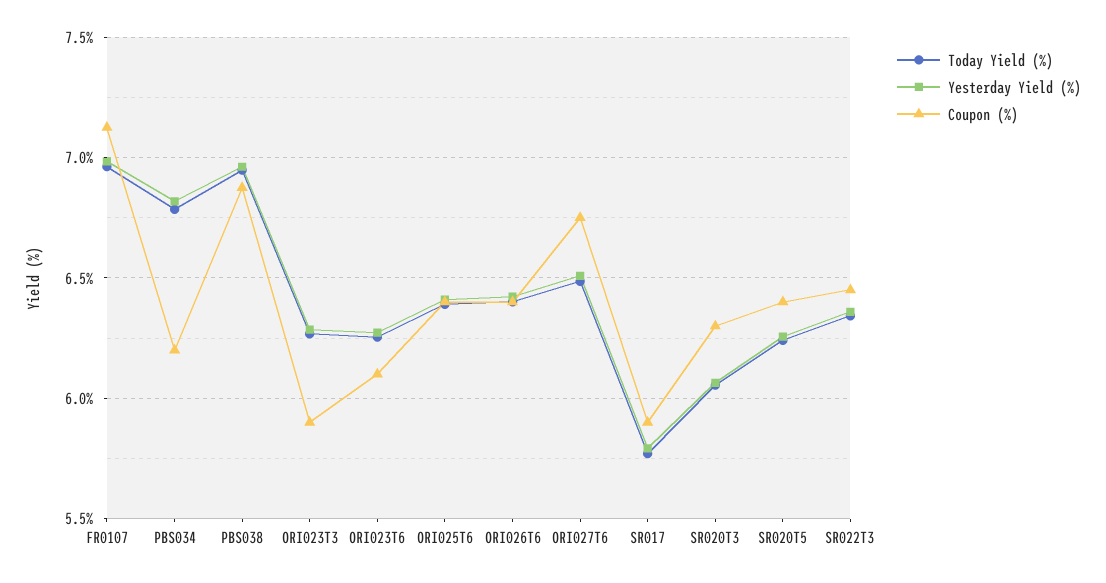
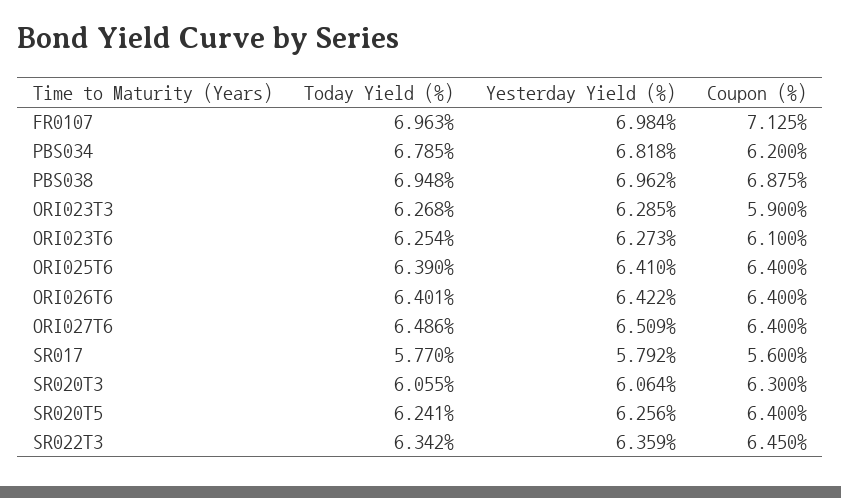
  {
    "Today Yield (%)": {
      "FR0107": 6.963,
      "PBS034": 6.785,
      "PBS038": 6.948,
      "ORI023T3": 6.268,
      "ORI023T6": 6.254,
      "ORI025T6": 6.39,
      "ORI026T6": 6.401,
      "ORI027T6": 6.486,
      "SR017": 5.77,
      "SR020T3": 6.055,
      "SR020T5": 6.241,
      "SR022T3": 6.342
    },
    "Yesterday Yield (%)": {
      "FR0107": 6.984,
      "PBS034": 6.818,
      "PBS038": 6.962,
      "ORI023T3": 6.285,
      "ORI023T6": 6.273,
      "ORI025T6": 6.41,
      "ORI026T6": 6.422,
      "ORI027T6": 6.509,
      "SR017": 5.792,
      "SR020T3": 6.064,
      "SR020T5": 6.256,
      "SR022T3": 6.359
    },
    "Coupon (%)": {
      "FR0107": 7.125,
      "PBS034": 6.2,
      "PBS038": 6.875,
      "ORI023T3": 5.9,
      "ORI023T6": 6.1,
      "ORI025T6": 6.4,
      "ORI026T6": 6.4,
-     "ORI027T6": 6.75,
+     "ORI027T6": 6.4,
-     "SR017": 5.9,
+     "SR017": 5.6,
      "SR020T3": 6.3,
      "SR020T5": 6.4,
      "SR022T3": 6.45
    }
  }

